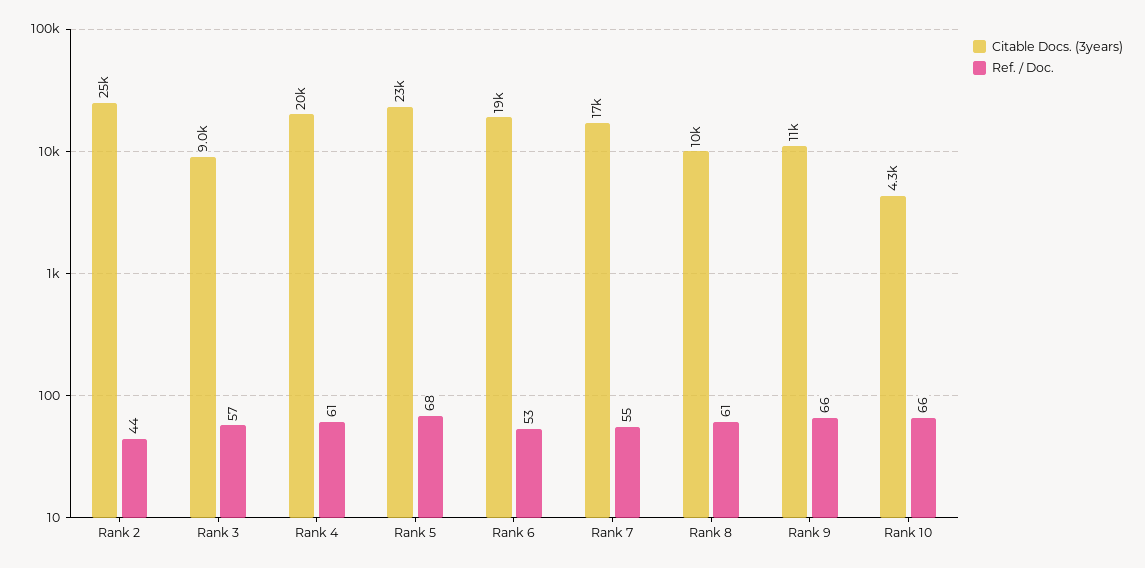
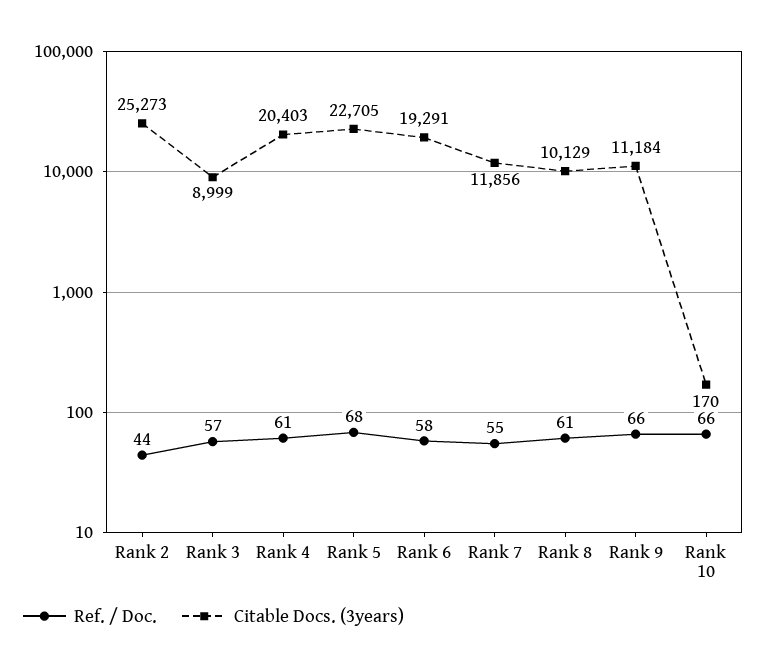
  {
    "Citable Docs. (3years)": {
      "Rank 2": 25273,
      "Rank 3": 8999,
      "Rank 4": 20403,
      "Rank 5": 22705,
      "Rank 6": 19291,
-     "Rank 7": 17000,
+     "Rank 7": 11856,
      "Rank 8": 10129,
      "Rank 9": 11184,
-     "Rank 10": 4300
+     "Rank 10": 170
    },
    "Ref. / Doc.": {
      "Rank 2": 44,
      "Rank 3": 57,
      "Rank 4": 61,
      "Rank 5": 68,
-     "Rank 6": 53,
+     "Rank 6": 58,
      "Rank 7": 55,
      "Rank 8": 61,
      "Rank 9": 66,
      "Rank 10": 66
    }
  }

